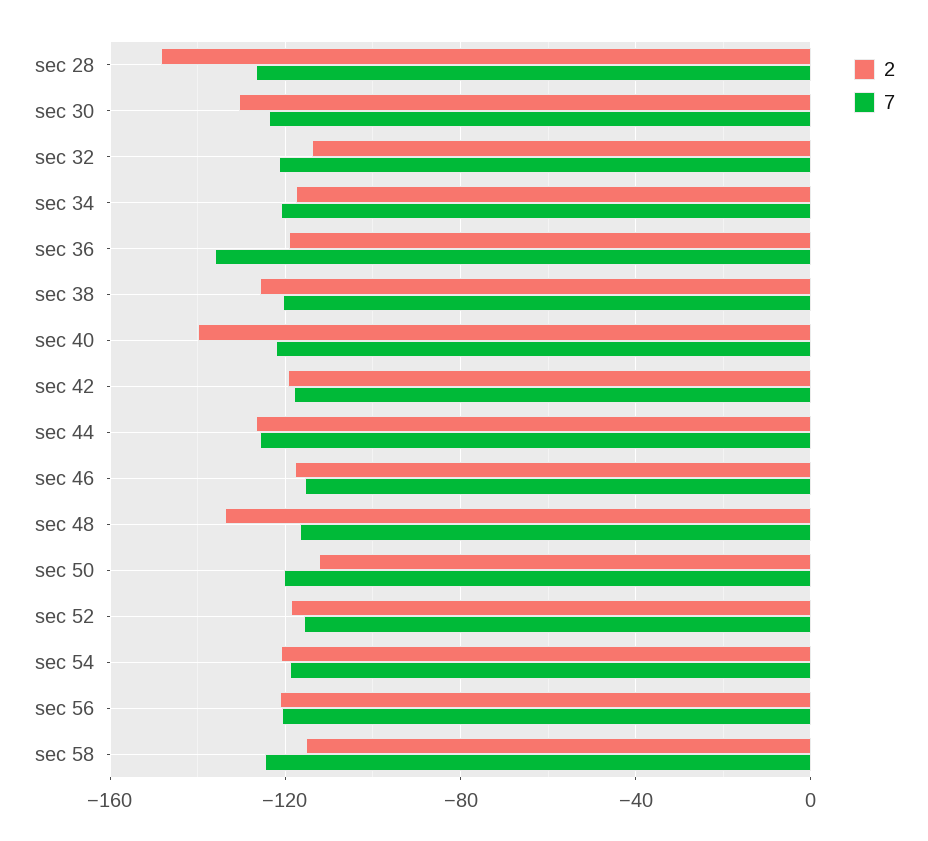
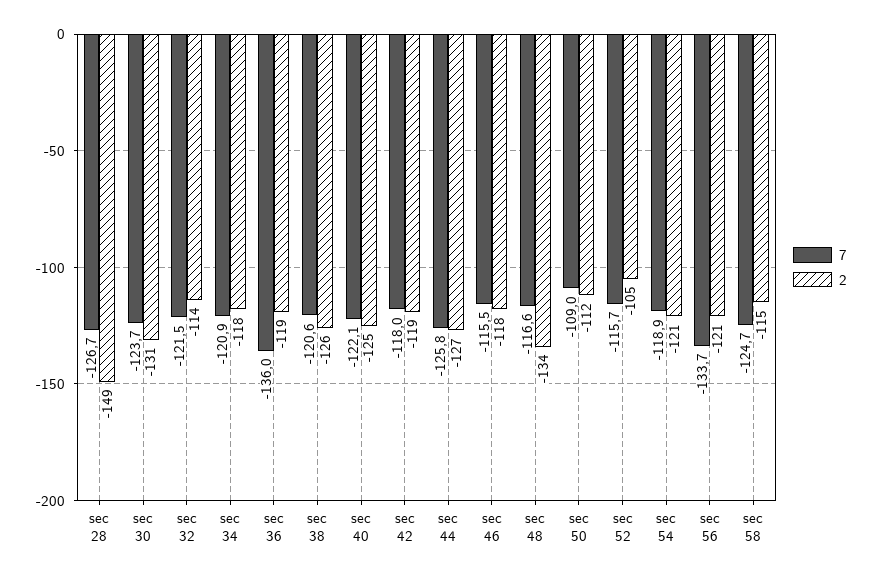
  {
    "2": {
      "sec 28": -149,
      "sec 30": -131,
      "sec 32": -114,
      "sec 34": -118,
      "sec 36": -119,
      "sec 38": -126,
-     "sec 40": -140,
+     "sec 40": -125,
      "sec 42": -119,
      "sec 44": -127,
      "sec 46": -118,
      "sec 48": -134,
      "sec 50": -112,
-     "sec 52": -120,
+     "sec 52": -105,
      "sec 54": -121,
      "sec 56": -121,
      "sec 58": -115
    },
    "7": {
      "sec 28": -126.7,
      "sec 30": -123.7,
      "sec 32": -121.5,
      "sec 34": -120.9,
      "sec 36": -136,
      "sec 38": -120.6,
      "sec 40": -122.1,
      "sec 42": -118,
      "sec 44": -125.8,
      "sec 46": -115.5,
      "sec 48": -116.6,
-     "sec 50": -120,
+     "sec 50": -109,
      "sec 52": -115.7,
      "sec 54": -118.9,
-     "sec 56": -120,
+     "sec 56": -133.7,
      "sec 58": -124.7
    }
  }

